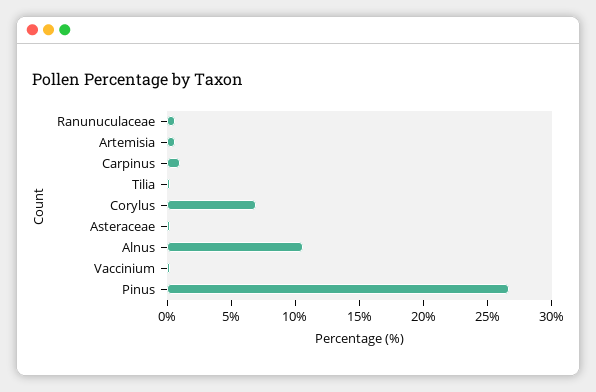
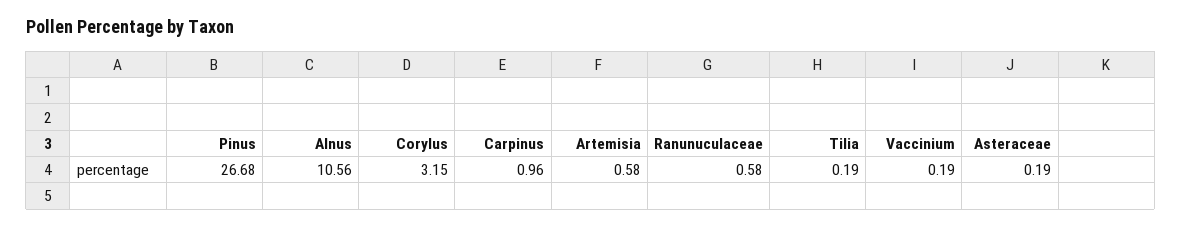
  {
    "Ranunuculaceae": 0.58,
    "Artemisia": 0.58,
    "Carpinus": 0.96,
    "Tilia": 0.19,
-   "Corylus": 7,
+   "Corylus": 3.15,
    "Asteraceae": 0.19,
    "Alnus": 10.56,
    "Vaccinium": 0.19,
    "Pinus": 26.68
  }

